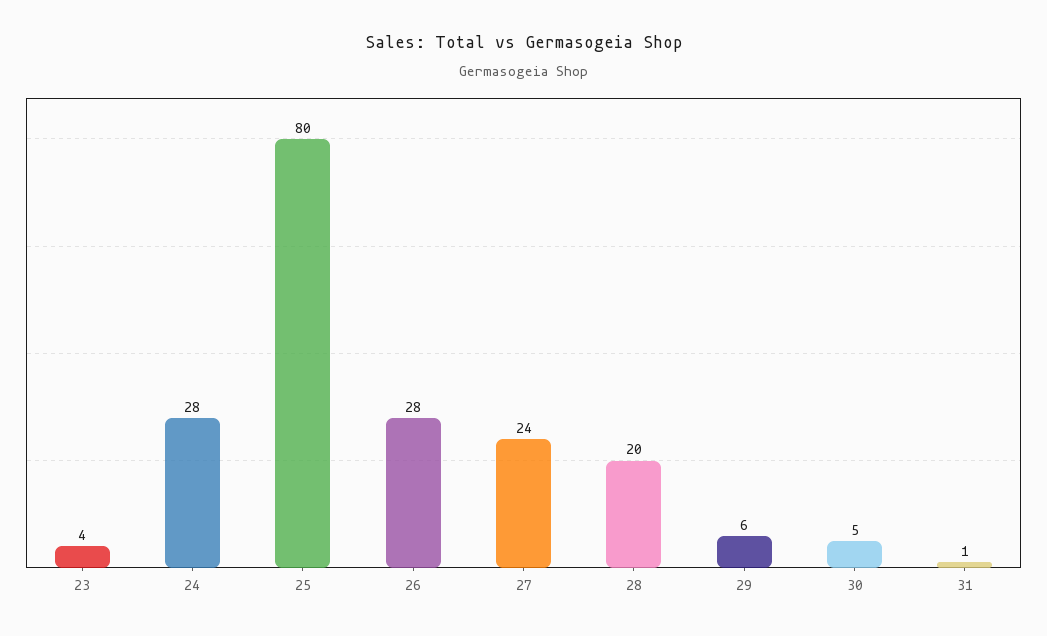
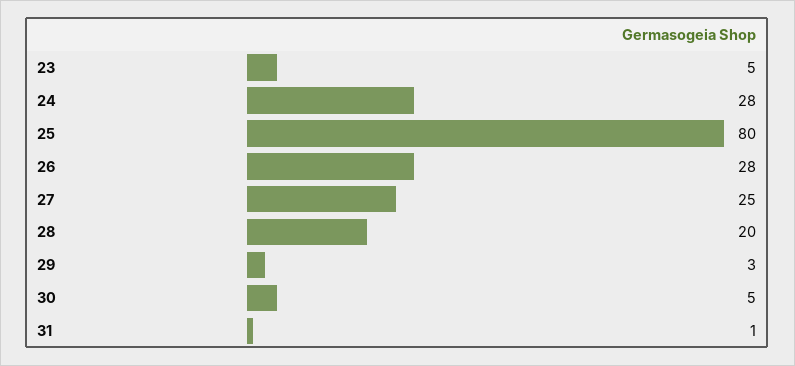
  {
-   "23": 4,
+   "23": 5,
    "24": 28,
    "25": 80,
    "26": 28,
-   "27": 24,
+   "27": 25,
    "28": 20,
-   "29": 6,
+   "29": 3,
    "30": 5,
    "31": 1
  }

